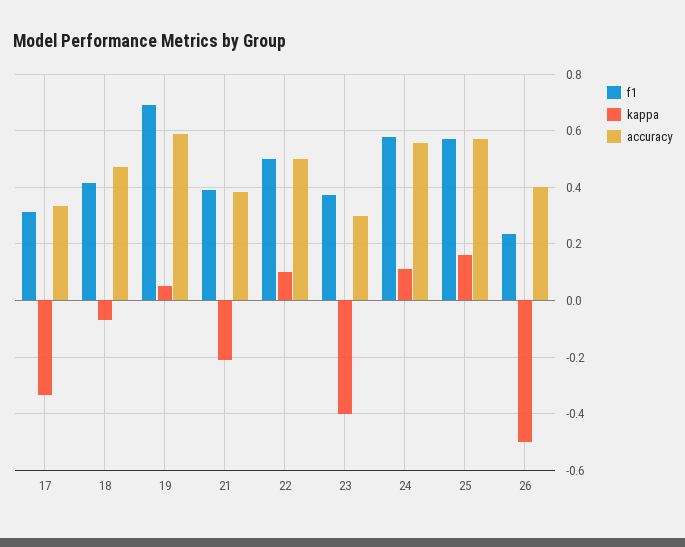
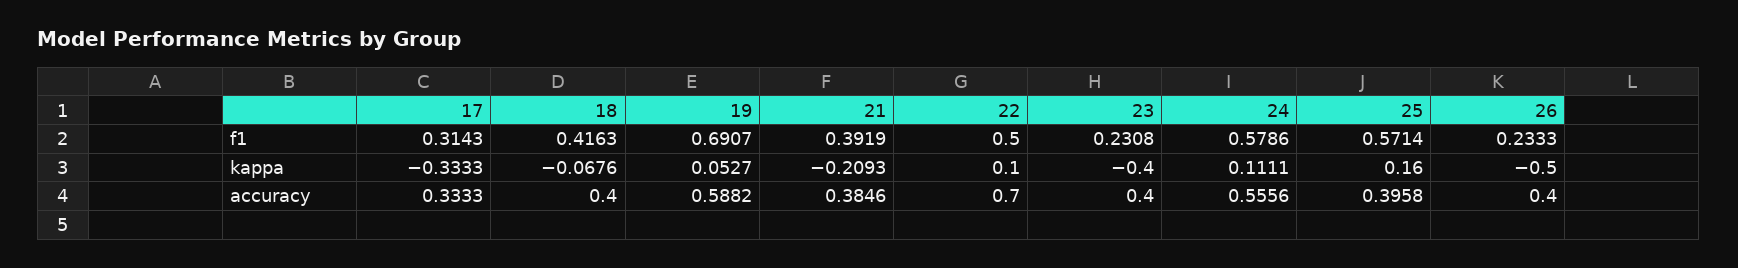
  {
    "f1": {
      "17": 0.3143,
      "18": 0.4163,
      "19": 0.6907,
      "21": 0.3919,
      "22": 0.5,
-     "23": 0.375,
+     "23": 0.2308,
      "24": 0.5786,
      "25": 0.5714,
      "26": 0.2333
    },
    "kappa": {
      "17": -0.3333,
      "18": -0.0676,
      "19": 0.0527,
      "21": -0.2093,
      "22": 0.1,
      "23": -0.4,
      "24": 0.1111,
      "25": 0.16,
      "26": -0.5
    },
    "accuracy": {
      "17": 0.3333,
-     "18": 0.475,
+     "18": 0.4,
      "19": 0.5882,
      "21": 0.3846,
-     "22": 0.5,
+     "22": 0.7,
-     "23": 0.3,
+     "23": 0.4,
      "24": 0.5556,
-     "25": 0.575,
+     "25": 0.3958,
      "26": 0.4
    }
  }

